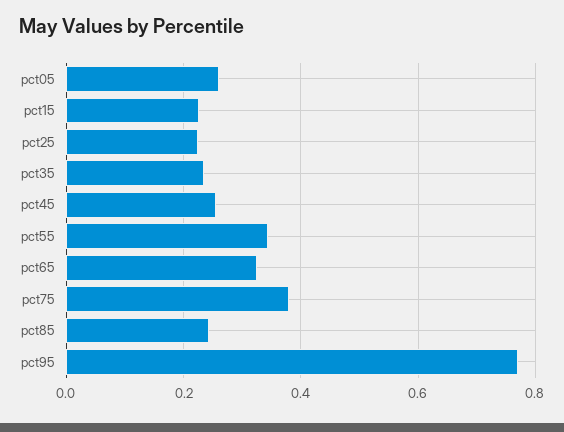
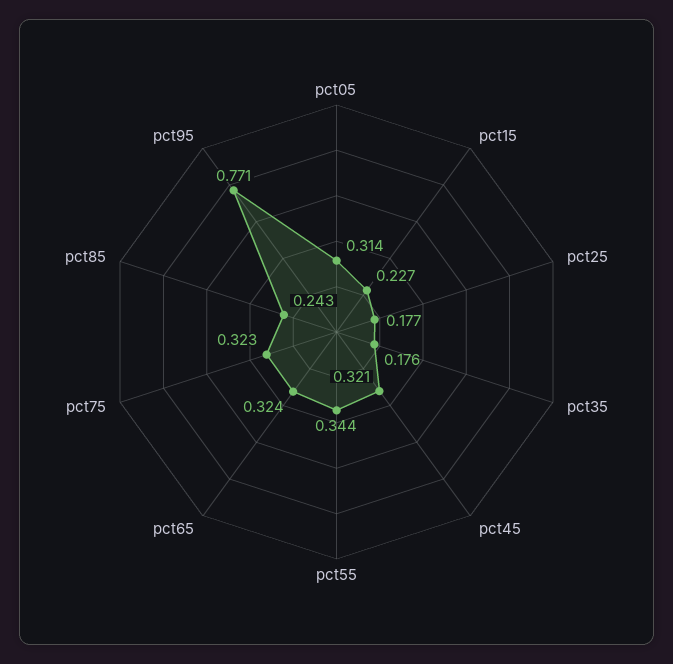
  {
-   "pct05": 0.26,
+   "pct05": 0.314,
    "pct15": 0.227,
-   "pct25": 0.22,
+   "pct25": 0.177,
-   "pct35": 0.24,
+   "pct35": 0.176,
-   "pct45": 0.26,
+   "pct45": 0.321,
    "pct55": 0.344,
    "pct65": 0.324,
-   "pct75": 0.38,
+   "pct75": 0.323,
    "pct85": 0.243,
    "pct95": 0.771
  }

